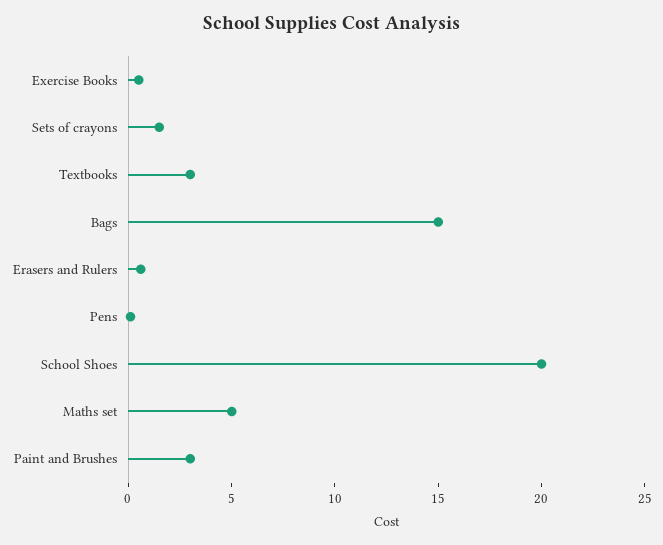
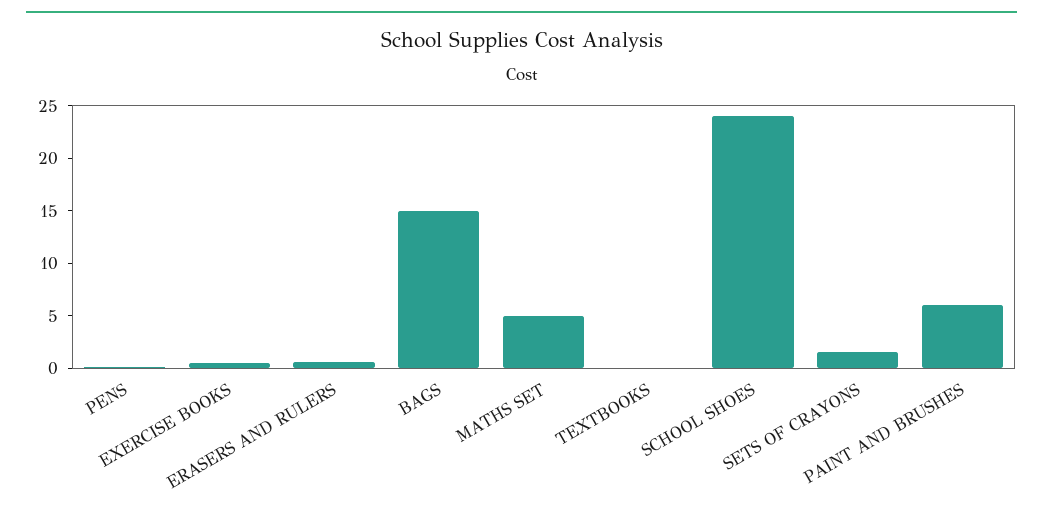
  {
    "Exercise Books": 1,
    "Sets of crayons": 2,
-   "Textbooks": 3,
+   "Textbooks": 0,
    "Bags": 15,
    "Erasers and Rulers": 1,
    "Pens": 0,
-   "School Shoes": 20,
+   "School Shoes": 24,
    "Maths set": 5,
-   "Paint and Brushes": 3
+   "Paint and Brushes": 6
  }

